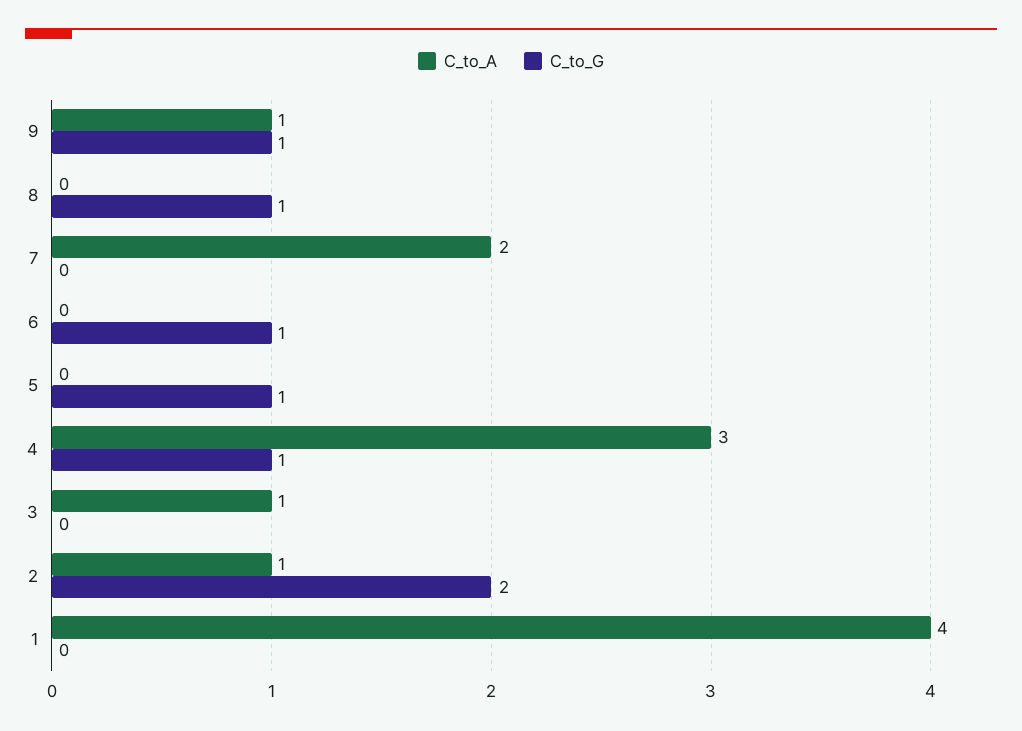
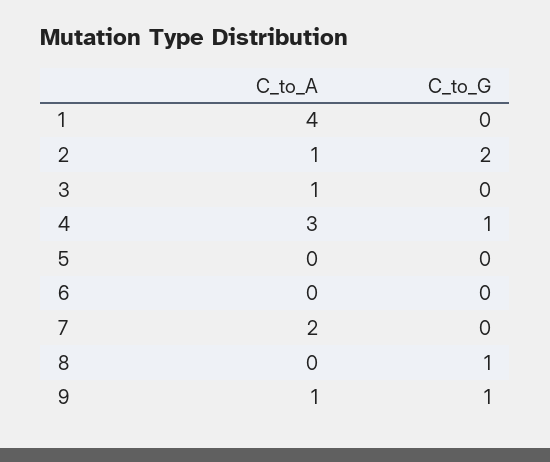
  {
    "C_to_A": {
      "9": 1,
      "8": 0,
      "7": 2,
      "6": 0,
      "5": 0,
      "4": 3,
      "3": 1,
      "2": 1,
      "1": 4
    },
    "C_to_G": {
      "9": 1,
      "8": 1,
      "7": 0,
-     "6": 1,
+     "6": 0,
-     "5": 1,
+     "5": 0,
      "4": 1,
      "3": 0,
      "2": 2,
      "1": 0
    }
  }

